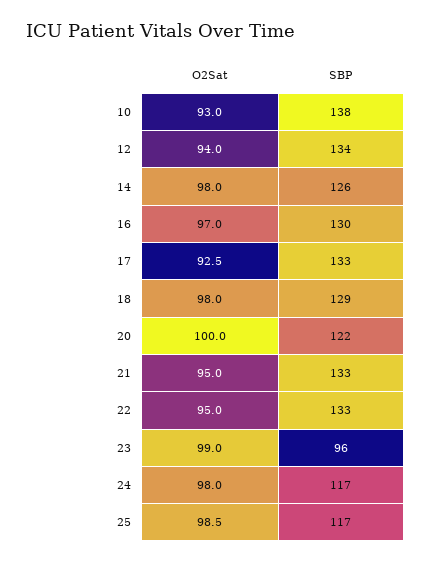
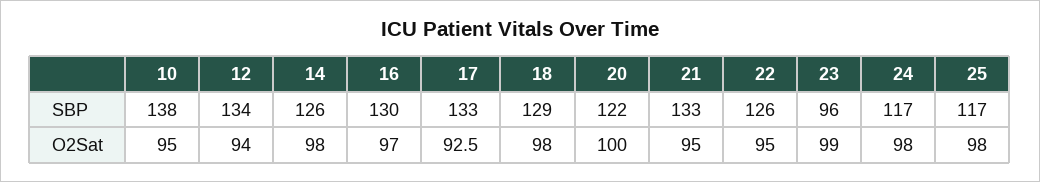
  {
    "O2Sat": {
-     "10": 93,
+     "10": 95,
      "12": 94,
      "14": 98,
      "16": 97,
      "17": 92.5,
      "18": 98,
      "20": 100,
      "21": 95,
      "22": 95,
      "23": 99,
      "24": 98,
-     "25": 98.5
+     "25": 98
    },
    "SBP": {
      "10": 138,
      "12": 134,
      "14": 126,
      "16": 130,
      "17": 133,
      "18": 129,
      "20": 122,
      "21": 133,
-     "22": 133,
+     "22": 126,
      "23": 96,
      "24": 117,
      "25": 117
    }
  }

